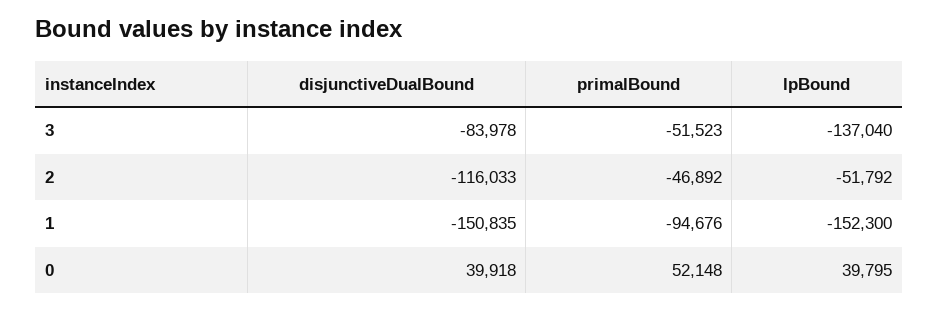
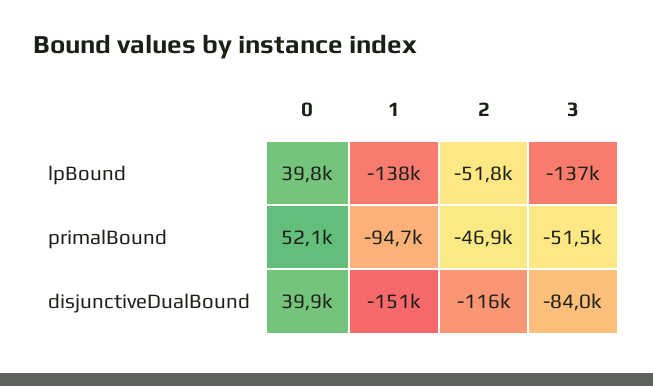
  {
    "disjunctiveDualBound": {
      "3": -83978,
      "2": -116033,
      "1": -150835,
      "0": 39918
    },
    "primalBound": {
      "3": -51523,
      "2": -46892,
      "1": -94676,
      "0": 52148
    },
    "lpBound": {
      "3": -137040,
      "2": -51792,
-     "1": -152300,
+     "1": -138000,
      "0": 39795
    }
  }

